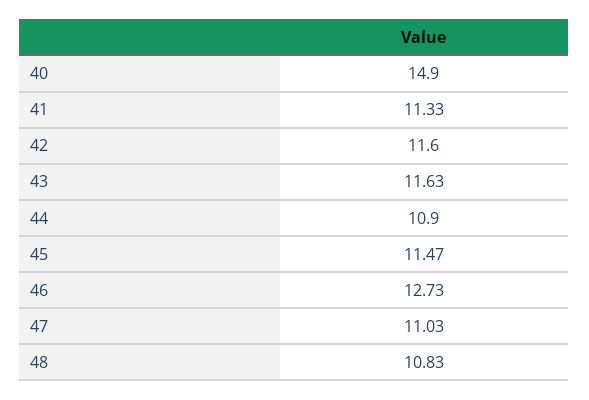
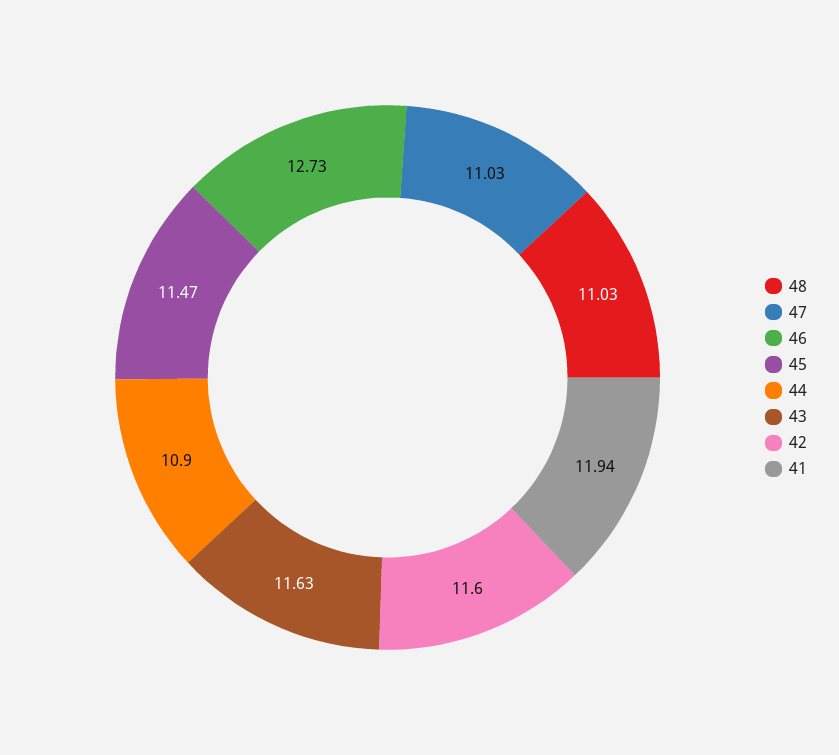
  {
-   "40": 14.9,
-   "41": 11.33,
+   "41": 11.94,
    "42": 11.6,
    "43": 11.63,
    "44": 10.9,
    "45": 11.47,
    "46": 12.73,
    "47": 11.03,
-   "48": 10.83
+   "48": 11.03
  }

